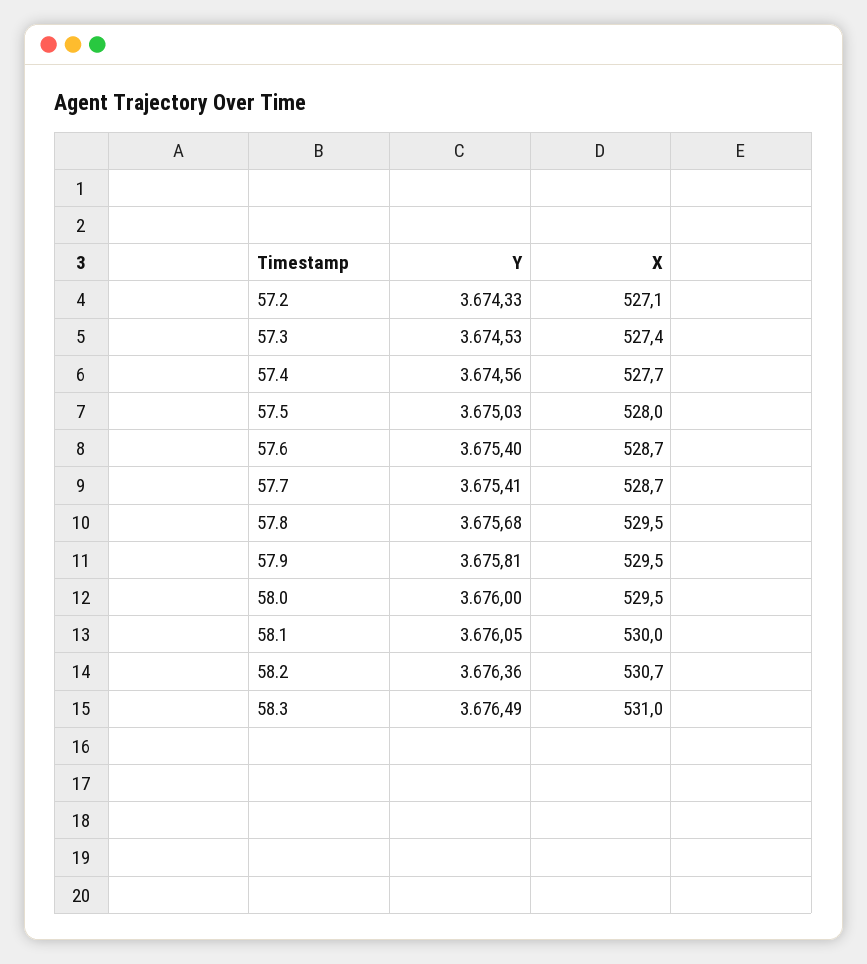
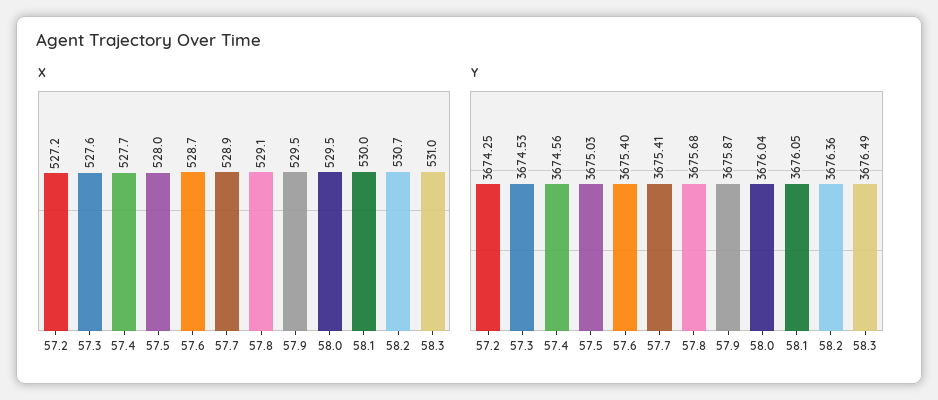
  {
    "Y": {
-     "57.2": 3674.33,
+     "57.2": 3674.25,
      "57.3": 3674.53,
      "57.4": 3674.56,
      "57.5": 3675.03,
      "57.6": 3675.4,
      "57.7": 3675.41,
      "57.8": 3675.68,
-     "57.9": 3675.81,
+     "57.9": 3675.87,
-     "58.0": 3676,
+     "58.0": 3676.04,
      "58.1": 3676.05,
      "58.2": 3676.36,
      "58.3": 3676.49
    },
    "X": {
-     "57.2": 527.1,
+     "57.2": 527.2,
-     "57.3": 527.4,
+     "57.3": 527.6,
      "57.4": 527.7,
      "57.5": 528,
      "57.6": 528.7,
-     "57.7": 528.7,
+     "57.7": 528.9,
-     "57.8": 529.5,
+     "57.8": 529.1,
      "57.9": 529.5,
      "58.0": 529.5,
      "58.1": 530,
      "58.2": 530.7,
      "58.3": 531
    }
  }

